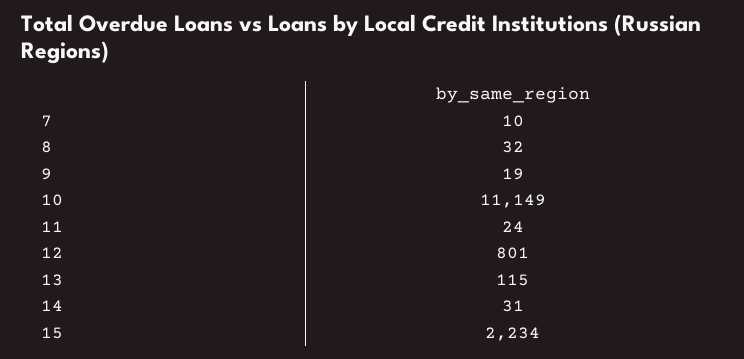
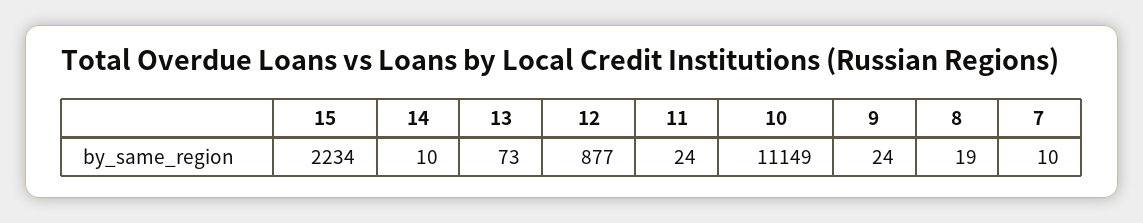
  {
    "7": 10,
-   "8": 32,
+   "8": 19,
-   "9": 19,
+   "9": 24,
    "10": 11149,
    "11": 24,
-   "12": 801,
+   "12": 877,
-   "13": 115,
+   "13": 73,
-   "14": 31,
+   "14": 10,
    "15": 2234
  }

